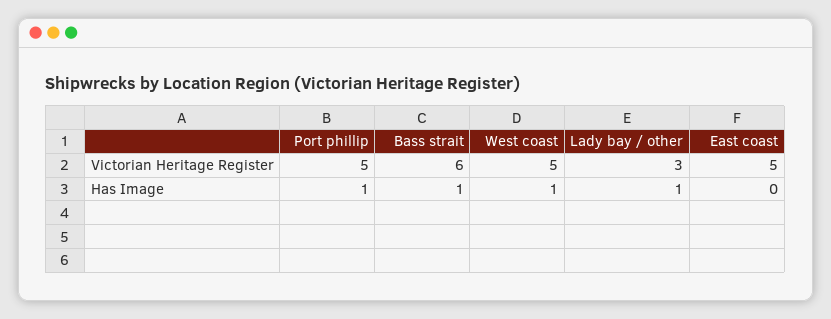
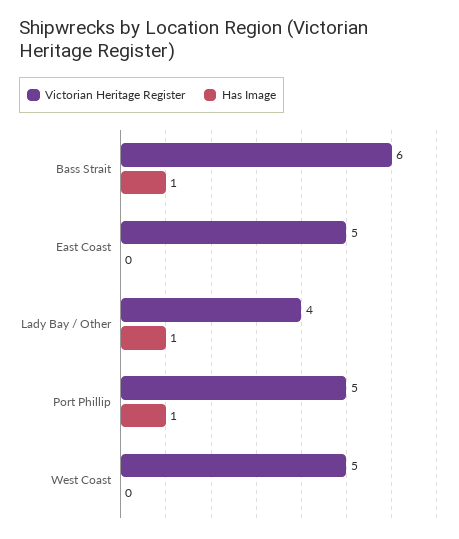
  {
    "Victorian Heritage Register": {
      "Port phillip": 5,
      "Bass strait": 6,
      "West coast": 5,
-     "Lady bay / other": 3,
+     "Lady bay / other": 4,
      "East coast": 5
    },
    "Has Image": {
      "Port phillip": 1,
      "Bass strait": 1,
-     "West coast": 1,
+     "West coast": 0,
      "Lady bay / other": 1,
      "East coast": 0
    }
  }

